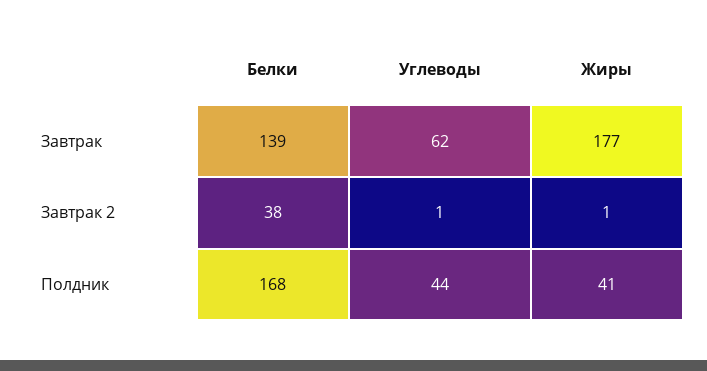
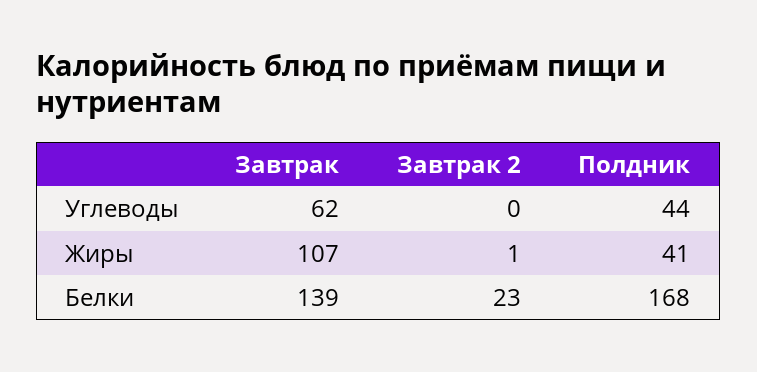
  {
    "Белки": {
      "Завтрак": 139,
-     "Завтрак 2": 38,
+     "Завтрак 2": 23,
      "Полдник": 168
    },
    "Углеводы": {
      "Завтрак": 62,
-     "Завтрак 2": 1,
+     "Завтрак 2": 0,
      "Полдник": 44
    },
    "Жиры": {
-     "Завтрак": 177,
+     "Завтрак": 107,
      "Завтрак 2": 1,
      "Полдник": 41
    }
  }

